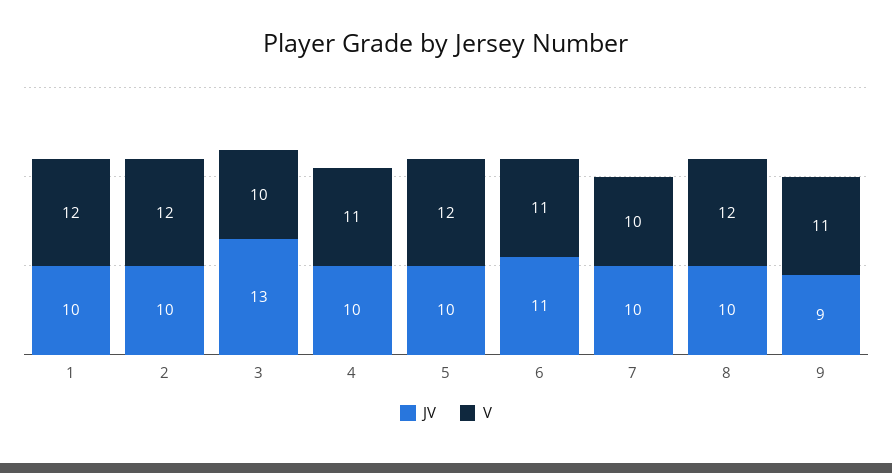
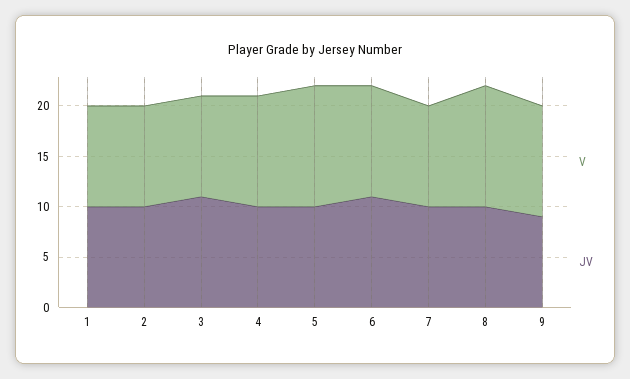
  {
    "JV": {
      "1": 10,
      "2": 10,
-     "3": 13,
+     "3": 11,
      "4": 10,
      "5": 10,
      "6": 11,
      "7": 10,
      "8": 10,
      "9": 9
    },
    "V": {
-     "1": 12,
+     "1": 10,
-     "2": 12,
+     "2": 10,
      "3": 10,
      "4": 11,
      "5": 12,
      "6": 11,
      "7": 10,
      "8": 12,
      "9": 11
    }
  }

